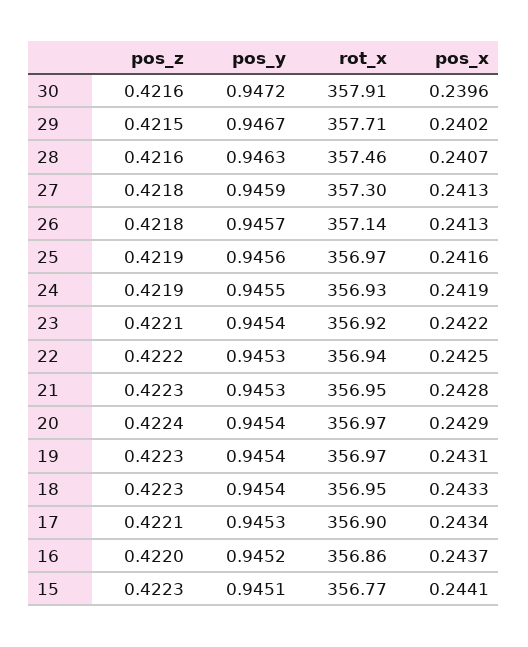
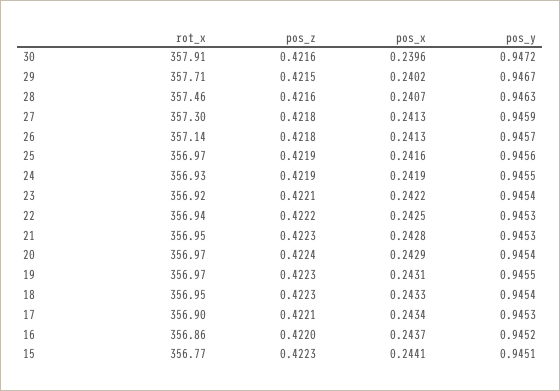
  {
    "pos_z": {
      "30": 0.4216,
      "29": 0.4215,
      "28": 0.4216,
      "27": 0.4218,
      "26": 0.4218,
      "25": 0.4219,
      "24": 0.4219,
      "23": 0.4221,
      "22": 0.4222,
      "21": 0.4223,
      "20": 0.4224,
      "19": 0.4223,
      "18": 0.4223,
      "17": 0.4221,
      "16": 0.422,
      "15": 0.4223
    },
    "pos_y": {
      "30": 0.9472,
      "29": 0.9467,
      "28": 0.9463,
      "27": 0.9459,
      "26": 0.9457,
      "25": 0.9456,
      "24": 0.9455,
      "23": 0.9454,
      "22": 0.9453,
      "21": 0.9453,
      "20": 0.9454,
-     "19": 0.9454,
+     "19": 0.9455,
      "18": 0.9454,
      "17": 0.9453,
      "16": 0.9452,
      "15": 0.9451
    },
    "rot_x": {
      "30": 357.91,
      "29": 357.71,
      "28": 357.46,
      "27": 357.3,
      "26": 357.14,
      "25": 356.97,
      "24": 356.93,
      "23": 356.92,
      "22": 356.94,
      "21": 356.95,
      "20": 356.97,
      "19": 356.97,
      "18": 356.95,
      "17": 356.9,
      "16": 356.86,
      "15": 356.77
    },
    "pos_x": {
      "30": 0.2396,
      "29": 0.2402,
      "28": 0.2407,
      "27": 0.2413,
      "26": 0.2413,
      "25": 0.2416,
      "24": 0.2419,
      "23": 0.2422,
      "22": 0.2425,
      "21": 0.2428,
      "20": 0.2429,
      "19": 0.2431,
      "18": 0.2433,
      "17": 0.2434,
      "16": 0.2437,
      "15": 0.2441
    }
  }

